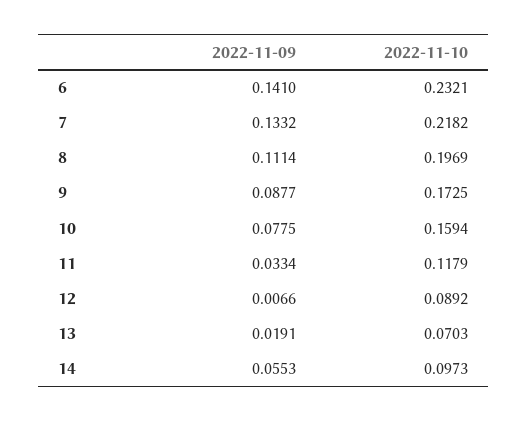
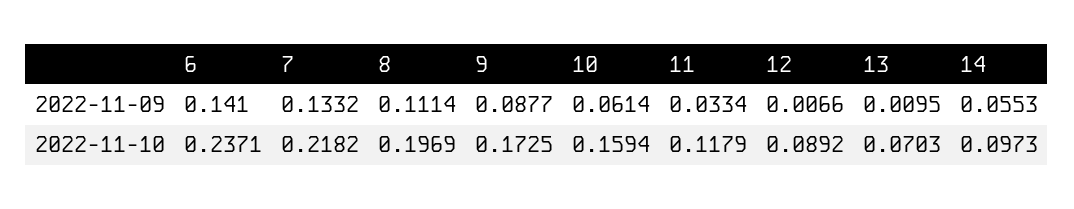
  {
    "2022-11-09": {
      "6": 0.141,
      "7": 0.1332,
      "8": 0.1114,
      "9": 0.0877,
-     "10": 0.0775,
+     "10": 0.0614,
      "11": 0.0334,
      "12": 0.0066,
-     "13": 0.0191,
+     "13": 0.0095,
      "14": 0.0553
    },
    "2022-11-10": {
-     "6": 0.2321,
+     "6": 0.2371,
      "7": 0.2182,
      "8": 0.1969,
      "9": 0.1725,
      "10": 0.1594,
      "11": 0.1179,
      "12": 0.0892,
      "13": 0.0703,
      "14": 0.0973
    }
  }

